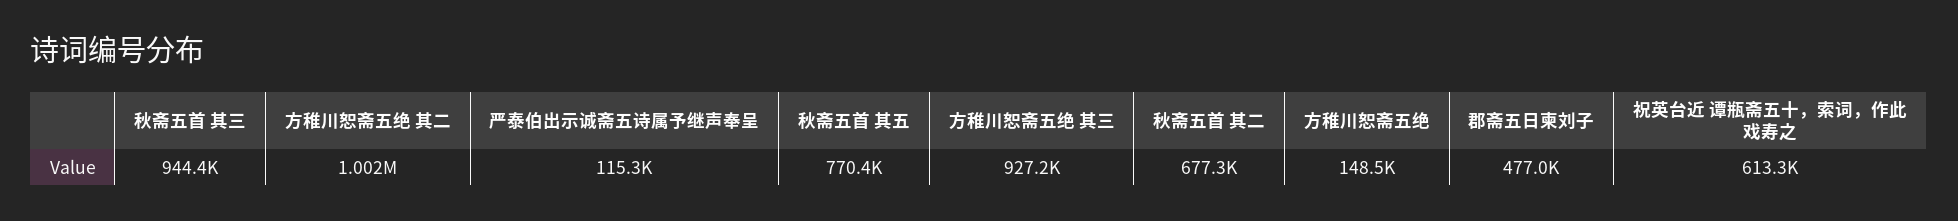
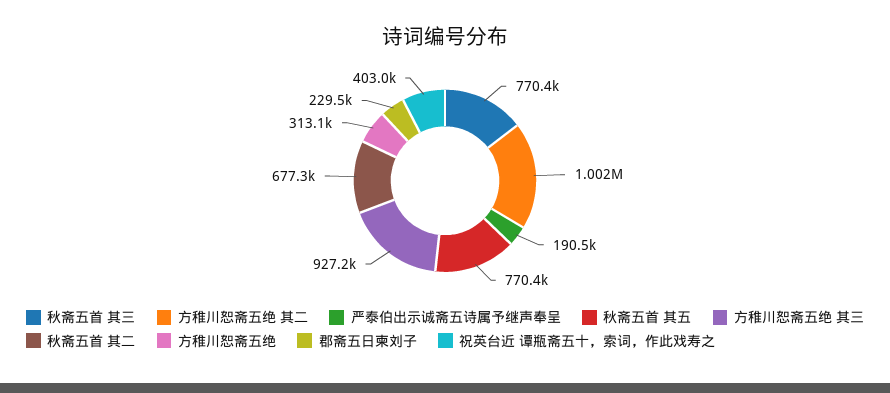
  {
-   "秋斋五首 其三": 944400,
+   "秋斋五首 其三": 770400,
    "方稚川恕斋五绝 其二": 1002000,
-   "严泰伯出示诚斋五诗属予继声奉呈": 115300,
+   "严泰伯出示诚斋五诗属予继声奉呈": 190500,
    "秋斋五首 其五": 770400,
    "方稚川恕斋五绝 其三": 927200,
    "秋斋五首 其二": 677300,
-   "方稚川恕斋五绝": 148500,
+   "方稚川恕斋五绝": 313100,
-   "郡斋五日柬刘子": 477000,
+   "郡斋五日柬刘子": 229500,
-   "祝英台近 谭瓶斋五十，索词，作此戏寿之": 613300
+   "祝英台近 谭瓶斋五十，索词，作此戏寿之": 403000
  }

